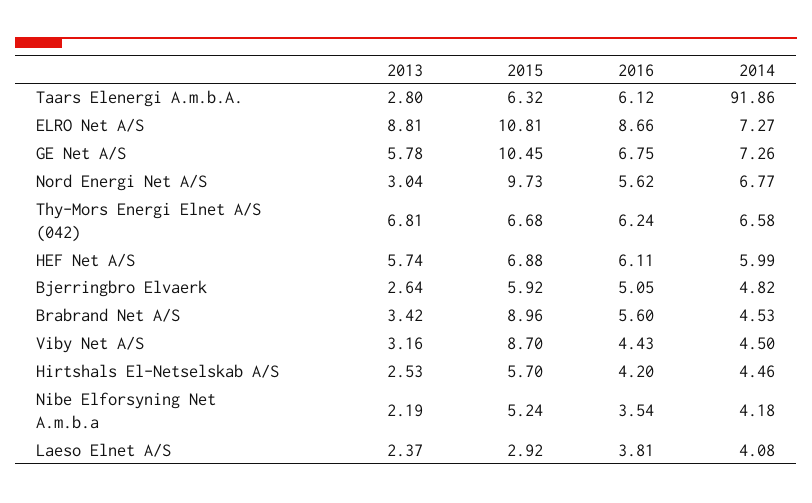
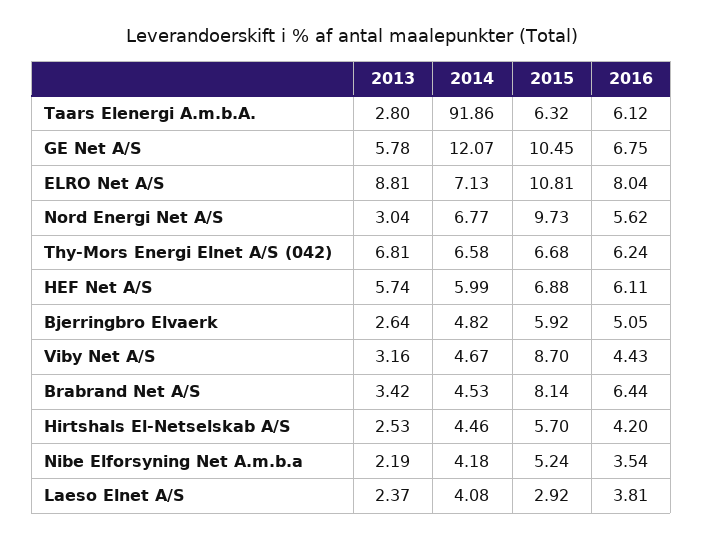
  {
    "2013": {
      "Taars Elenergi A.m.b.A.": 2.8,
      "ELRO Net A/S": 8.81,
      "GE Net A/S": 5.78,
      "Nord Energi Net A/S": 3.04,
      "Thy-Mors Energi Elnet A/S (042)": 6.81,
      "HEF Net A/S": 5.74,
      "Bjerringbro Elvaerk": 2.64,
      "Brabrand Net A/S": 3.42,
      "Viby Net A/S": 3.16,
      "Hirtshals El-Netselskab A/S": 2.53,
      "Nibe Elforsyning Net A.m.b.a": 2.19,
      "Laeso Elnet A/S": 2.37
    },
    "2015": {
      "Taars Elenergi A.m.b.A.": 6.32,
      "ELRO Net A/S": 10.81,
      "GE Net A/S": 10.45,
      "Nord Energi Net A/S": 9.73,
      "Thy-Mors Energi Elnet A/S (042)": 6.68,
      "HEF Net A/S": 6.88,
      "Bjerringbro Elvaerk": 5.92,
-     "Brabrand Net A/S": 8.96,
+     "Brabrand Net A/S": 8.14,
      "Viby Net A/S": 8.7,
      "Hirtshals El-Netselskab A/S": 5.7,
      "Nibe Elforsyning Net A.m.b.a": 5.24,
      "Laeso Elnet A/S": 2.92
    },
    "2016": {
      "Taars Elenergi A.m.b.A.": 6.12,
-     "ELRO Net A/S": 8.66,
+     "ELRO Net A/S": 8.04,
      "GE Net A/S": 6.75,
      "Nord Energi Net A/S": 5.62,
      "Thy-Mors Energi Elnet A/S (042)": 6.24,
      "HEF Net A/S": 6.11,
      "Bjerringbro Elvaerk": 5.05,
-     "Brabrand Net A/S": 5.6,
+     "Brabrand Net A/S": 6.44,
      "Viby Net A/S": 4.43,
      "Hirtshals El-Netselskab A/S": 4.2,
      "Nibe Elforsyning Net A.m.b.a": 3.54,
      "Laeso Elnet A/S": 3.81
    },
    "2014": {
      "Taars Elenergi A.m.b.A.": 91.86,
-     "ELRO Net A/S": 7.27,
+     "ELRO Net A/S": 7.13,
-     "GE Net A/S": 7.26,
+     "GE Net A/S": 12.07,
      "Nord Energi Net A/S": 6.77,
      "Thy-Mors Energi Elnet A/S (042)": 6.58,
      "HEF Net A/S": 5.99,
      "Bjerringbro Elvaerk": 4.82,
      "Brabrand Net A/S": 4.53,
-     "Viby Net A/S": 4.5,
+     "Viby Net A/S": 4.67,
      "Hirtshals El-Netselskab A/S": 4.46,
      "Nibe Elforsyning Net A.m.b.a": 4.18,
      "Laeso Elnet A/S": 4.08
    }
  }

